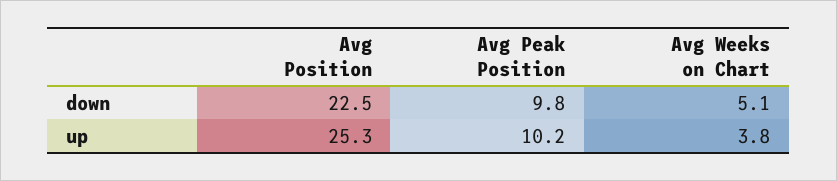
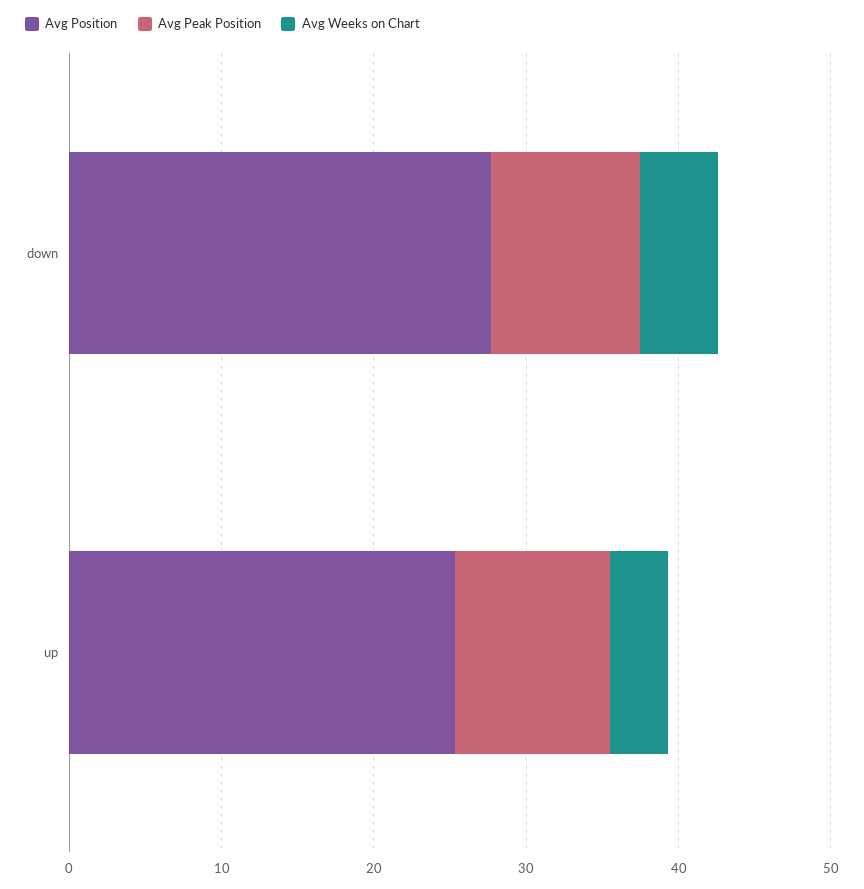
  {
    "Avg Position": {
-     "down": 22.5,
+     "down": 28,
      "up": 25.3
    },
    "Avg Peak Position": {
      "down": 9.8,
      "up": 10.2
    },
    "Avg Weeks on Chart": {
      "down": 5.1,
      "up": 3.8
    }
  }

